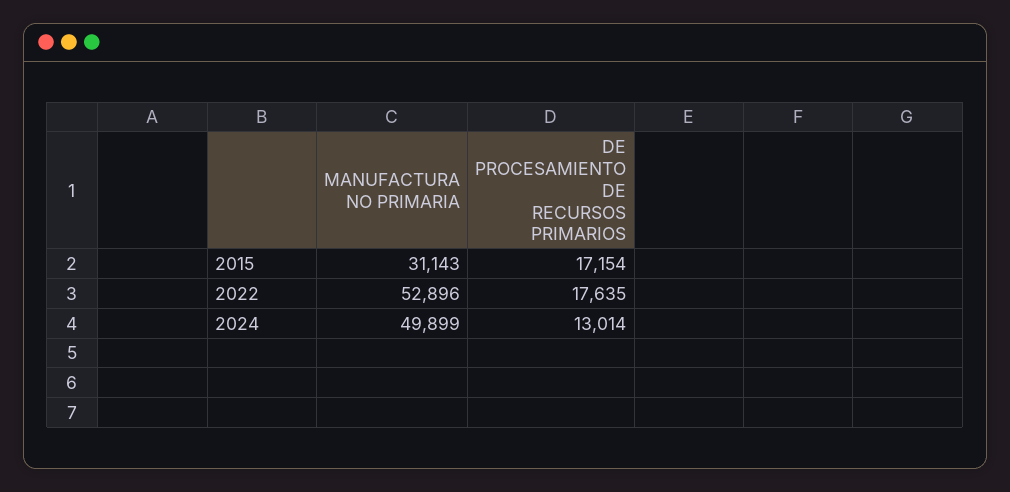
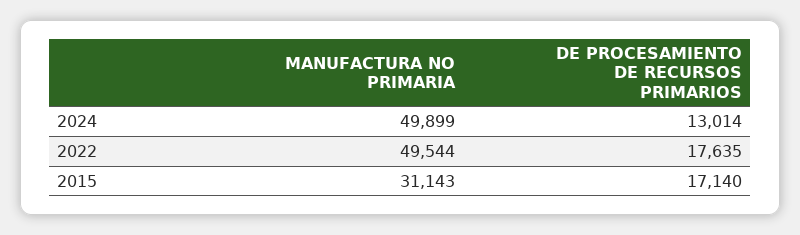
  {
    "MANUFACTURA NO PRIMARIA": {
      "2015": 31143,
-     "2022": 52896,
+     "2022": 49544,
      "2024": 49899
    },
    "DE PROCESAMIENTO DE RECURSOS PRIMARIOS": {
-     "2015": 17154,
+     "2015": 17140,
      "2022": 17635,
      "2024": 13014
    }
  }

